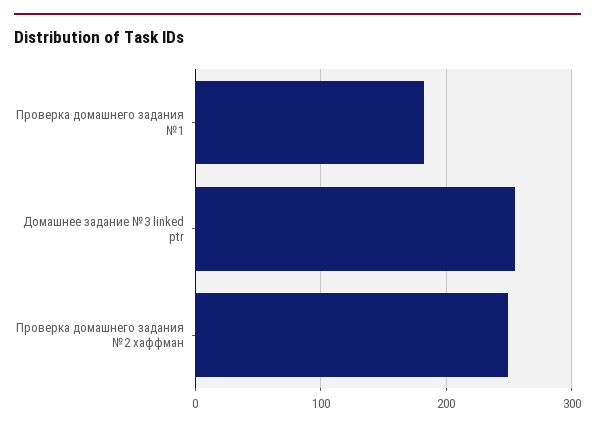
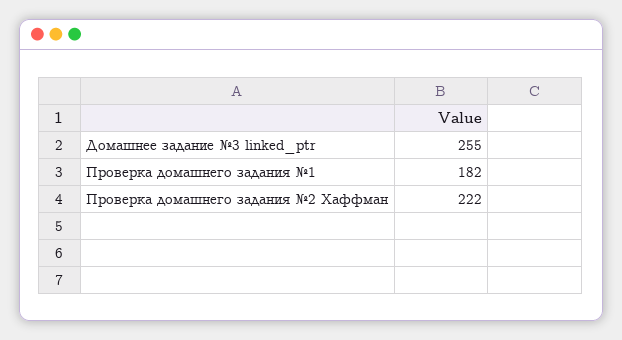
  {
    "Проверка домашнего задания №1": 182,
    "Домашнее задание №3 linked ptr": 255,
-   "Проверка домашнего задания №2 хаффман": 250
+   "Проверка домашнего задания №2 хаффман": 222
  }

